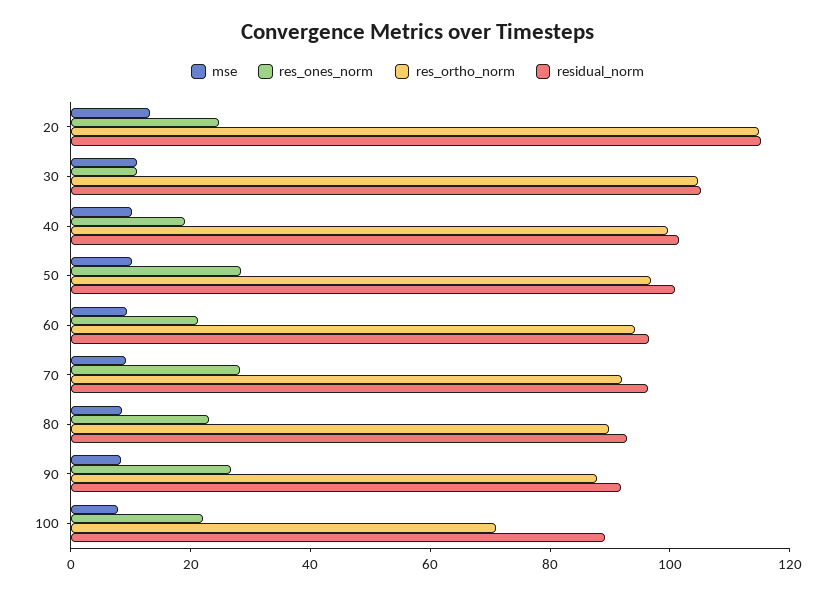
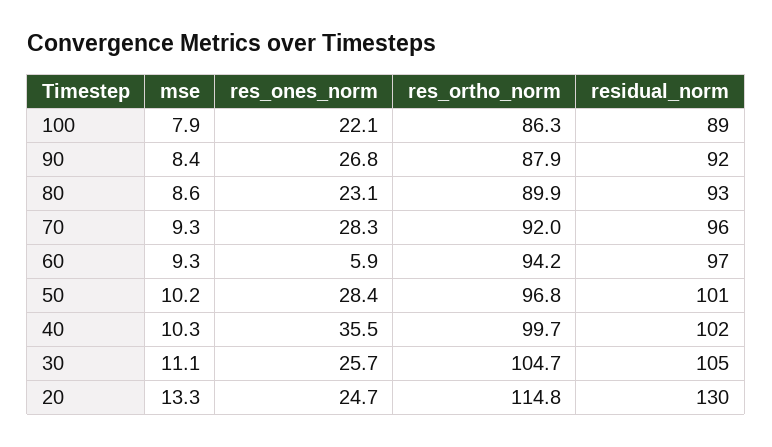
  {
    "mse": {
      "20": 13.3,
      "30": 11.1,
      "40": 10.3,
      "50": 10.2,
      "60": 9.3,
      "70": 9.3,
      "80": 8.6,
      "90": 8.4,
      "100": 7.9
    },
    "res_ones_norm": {
      "20": 24.7,
-     "30": 10,
+     "30": 25.7,
-     "40": 20,
+     "40": 35.5,
      "50": 28.4,
-     "60": 20,
+     "60": 5.9,
      "70": 28.3,
      "80": 23.1,
      "90": 26.8,
      "100": 22.1
    },
    "res_ortho_norm": {
      "20": 114.8,
      "30": 104.7,
      "40": 99.7,
      "50": 96.8,
      "60": 94.2,
      "70": 92,
      "80": 89.9,
      "90": 87.9,
-     "100": 70
+     "100": 86.3
    },
    "residual_norm": {
-     "20": 115,
+     "20": 130,
      "30": 105,
      "40": 102,
      "50": 101,
      "60": 97,
      "70": 96,
      "80": 93,
      "90": 92,
      "100": 89
    }
  }

